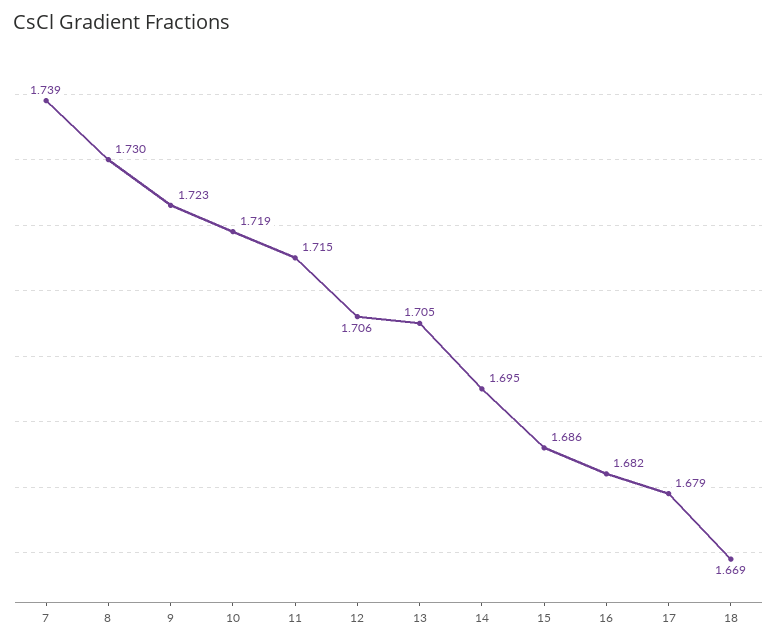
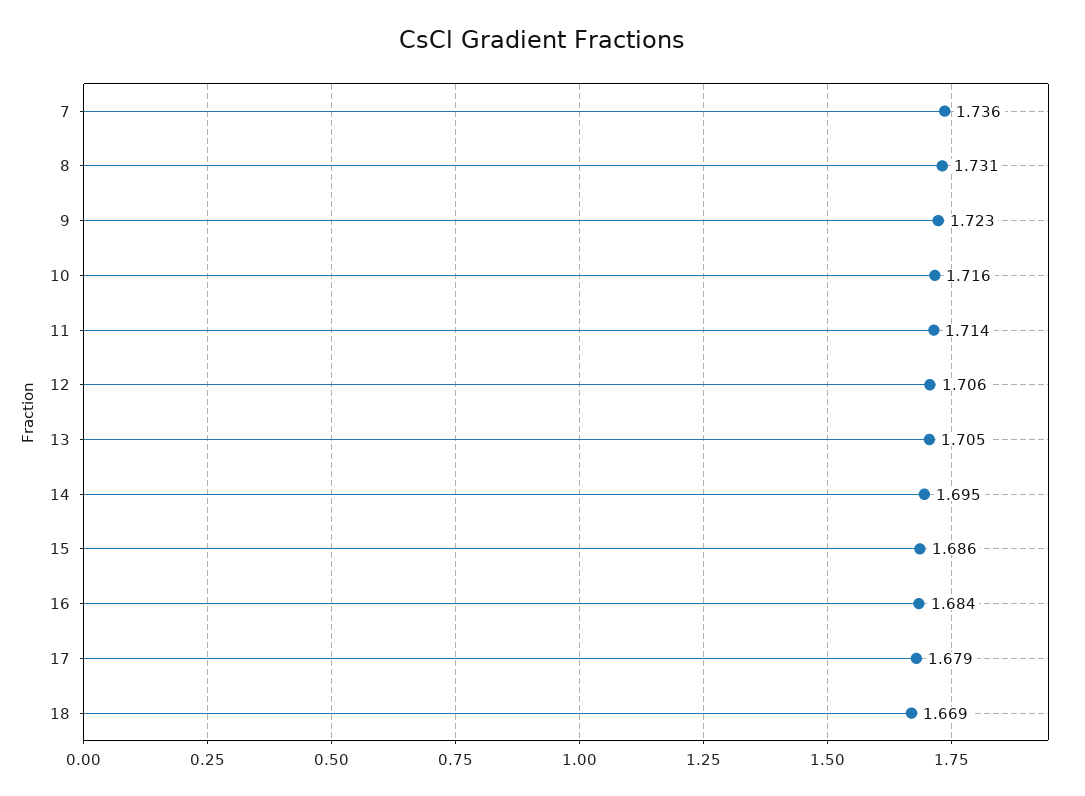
  {
-   "7": 1.739,
+   "7": 1.736,
-   "8": 1.73,
+   "8": 1.731,
    "9": 1.723,
-   "10": 1.719,
+   "10": 1.716,
-   "11": 1.715,
+   "11": 1.714,
    "12": 1.706,
    "13": 1.705,
    "14": 1.695,
    "15": 1.686,
-   "16": 1.682,
+   "16": 1.684,
    "17": 1.679,
    "18": 1.669
  }

